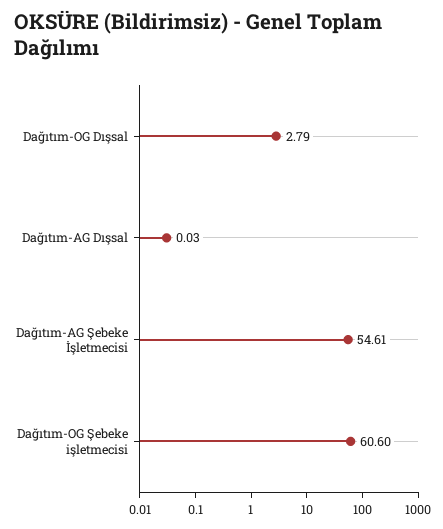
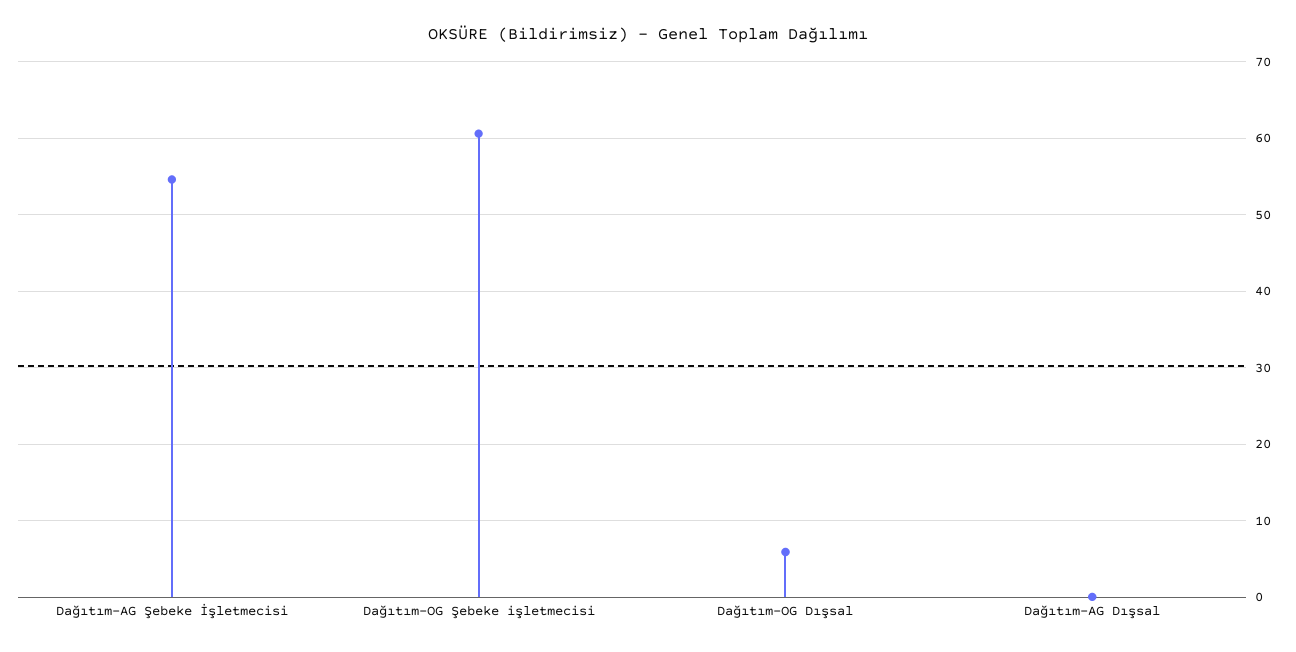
  {
-   "Dağıtım-OG Dışsal": 2.79,
+   "Dağıtım-OG Dışsal": 6,
    "Dağıtım-AG Dışsal": 0.03,
    "Dağıtım-AG Şebeke İşletmecisi": 54.61,
    "Dağıtım-OG Şebeke işletmecisi": 60.6
  }

